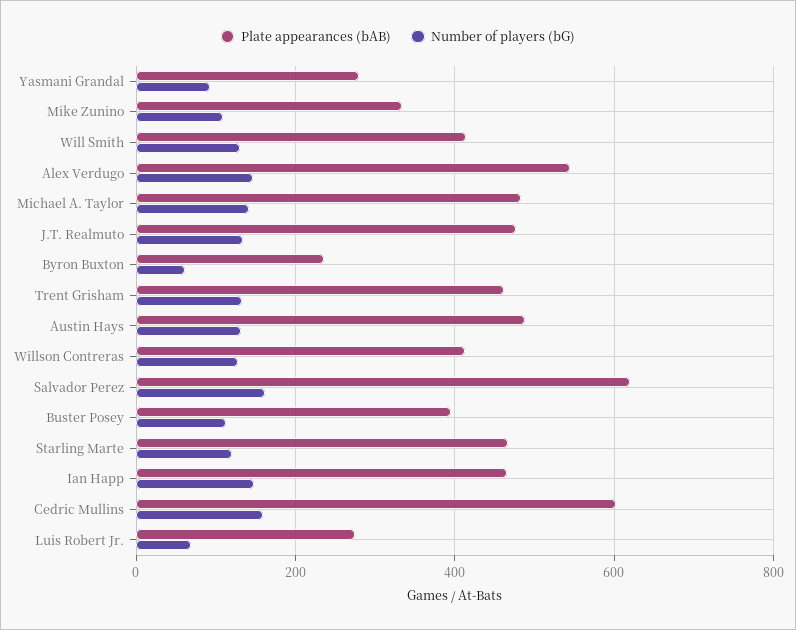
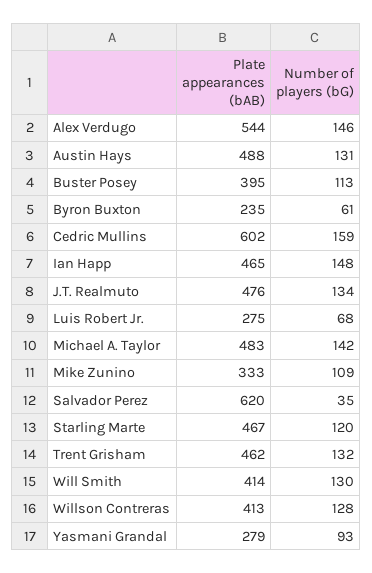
  {
    "Plate appearances (bAB)": {
      "Yasmani Grandal": 279,
      "Mike Zunino": 333,
      "Will Smith": 414,
      "Alex Verdugo": 544,
      "Michael A. Taylor": 483,
      "J.T. Realmuto": 476,
      "Byron Buxton": 235,
      "Trent Grisham": 462,
      "Austin Hays": 488,
      "Willson Contreras": 413,
      "Salvador Perez": 620,
      "Buster Posey": 395,
      "Starling Marte": 467,
      "Ian Happ": 465,
      "Cedric Mullins": 602,
      "Luis Robert Jr.": 275
    },
    "Number of players (bG)": {
      "Yasmani Grandal": 93,
      "Mike Zunino": 109,
      "Will Smith": 130,
      "Alex Verdugo": 146,
      "Michael A. Taylor": 142,
      "J.T. Realmuto": 134,
      "Byron Buxton": 61,
      "Trent Grisham": 132,
      "Austin Hays": 131,
      "Willson Contreras": 128,
-     "Salvador Perez": 160,
+     "Salvador Perez": 35,
      "Buster Posey": 113,
      "Starling Marte": 120,
      "Ian Happ": 148,
      "Cedric Mullins": 159,
      "Luis Robert Jr.": 68
    }
  }

